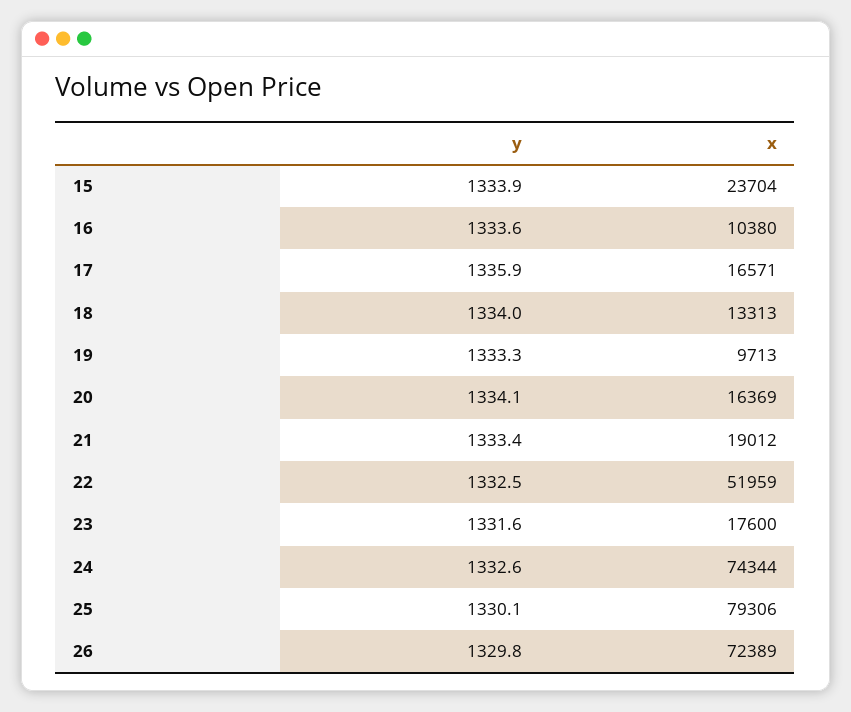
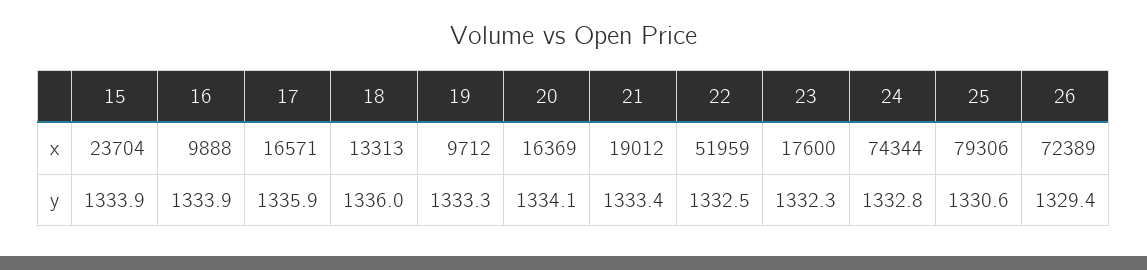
  {
    "y": {
      "15": 1333.9,
-     "16": 1333.6,
+     "16": 1333.9,
      "17": 1335.9,
-     "18": 1334,
+     "18": 1336,
      "19": 1333.3,
      "20": 1334.1,
      "21": 1333.4,
      "22": 1332.5,
-     "23": 1331.6,
+     "23": 1332.3,
-     "24": 1332.6,
+     "24": 1332.8,
-     "25": 1330.1,
+     "25": 1330.6,
-     "26": 1329.8
+     "26": 1329.4
    },
    "x": {
      "15": 23704,
-     "16": 10380,
+     "16": 9888,
      "17": 16571,
      "18": 13313,
-     "19": 9713,
+     "19": 9712,
      "20": 16369,
      "21": 19012,
      "22": 51959,
      "23": 17600,
      "24": 74344,
      "25": 79306,
      "26": 72389
    }
  }

